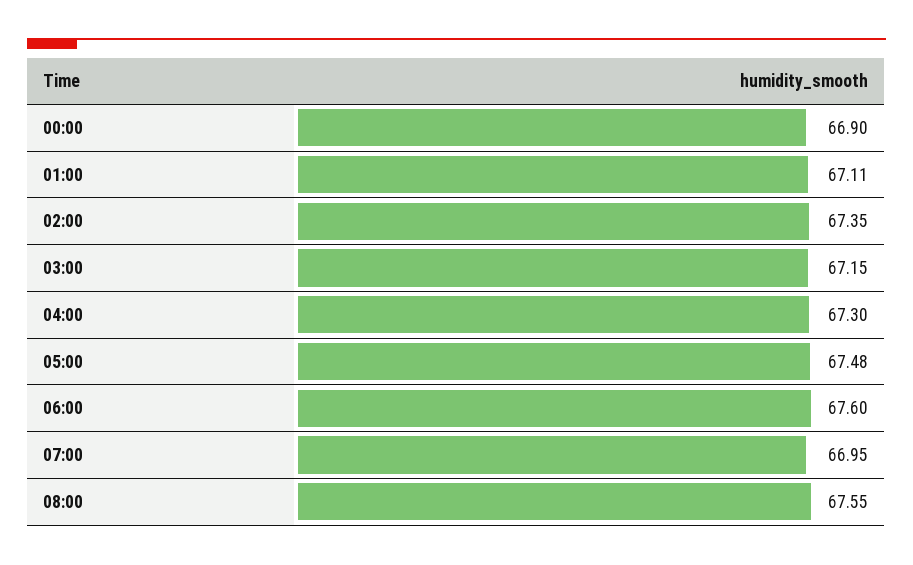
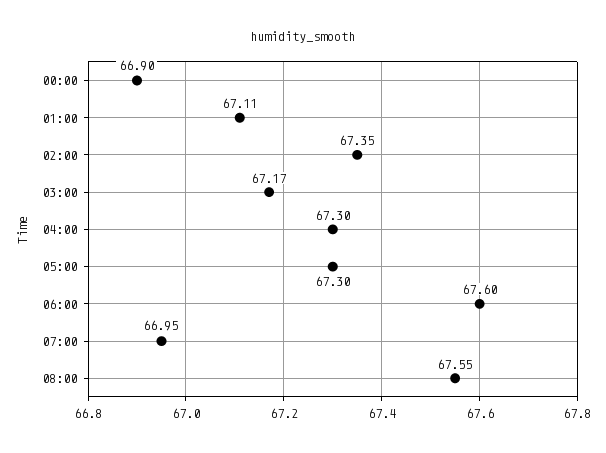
  {
    "00:00": 66.9,
    "01:00": 67.11,
    "02:00": 67.35,
-   "03:00": 67.15,
+   "03:00": 67.17,
    "04:00": 67.3,
-   "05:00": 67.48,
+   "05:00": 67.3,
    "06:00": 67.6,
    "07:00": 66.95,
    "08:00": 67.55
  }

